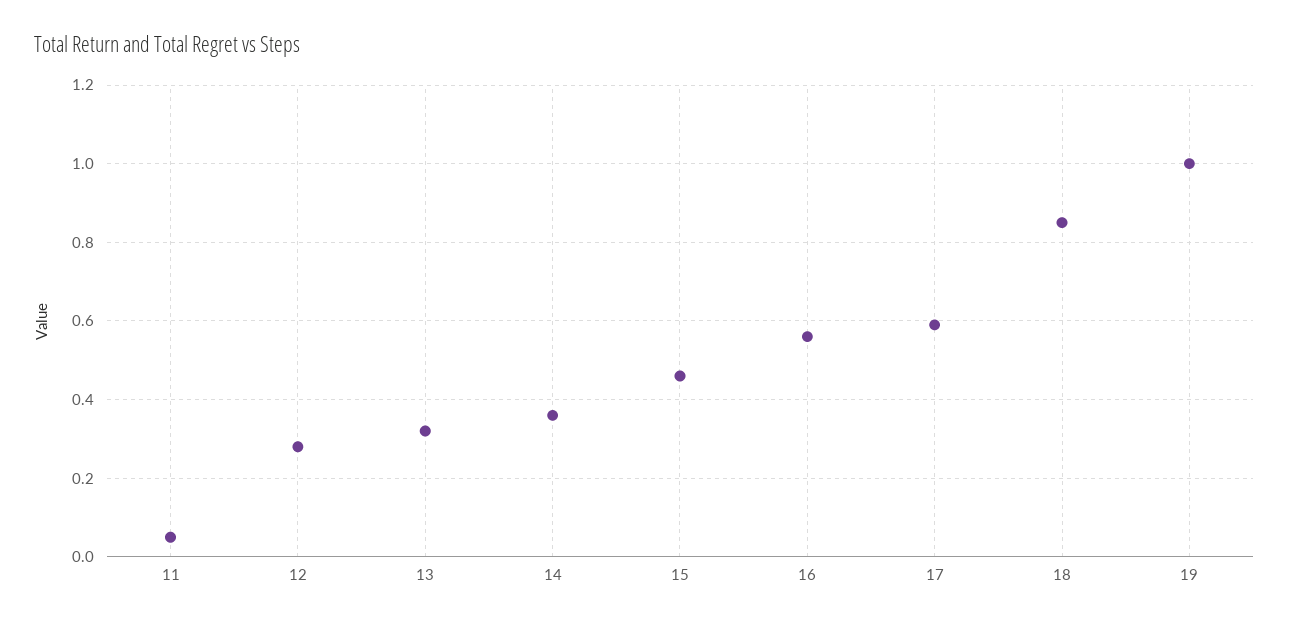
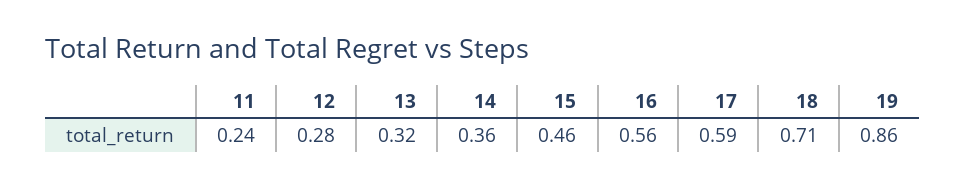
  {
-   "11": 0.05,
+   "11": 0.24,
    "12": 0.28,
    "13": 0.32,
    "14": 0.36,
    "15": 0.46,
    "16": 0.56,
    "17": 0.59,
-   "18": 0.85,
+   "18": 0.71,
-   "19": 1
+   "19": 0.86
  }

